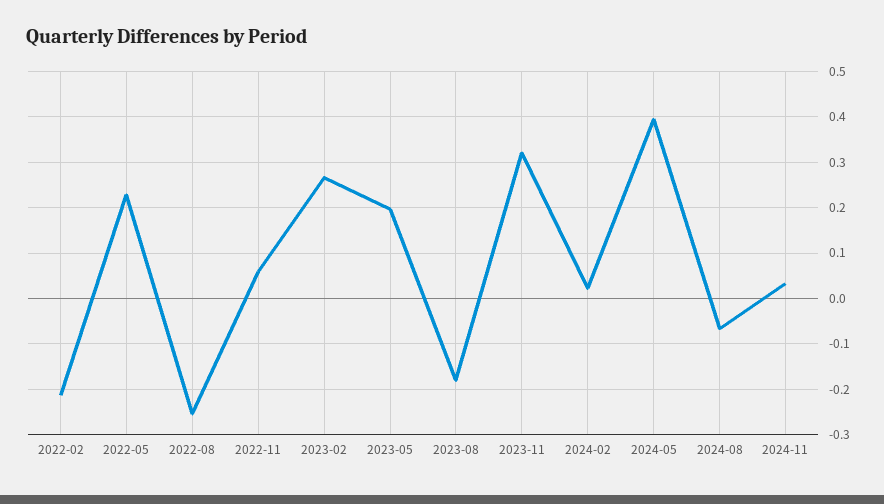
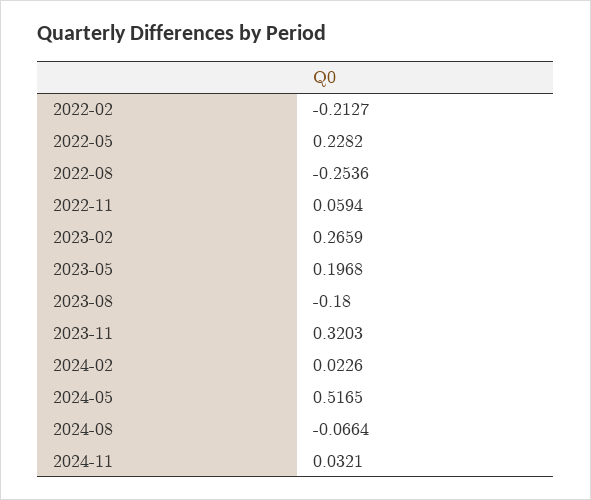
  {
    "2022-02": -0.2127,
    "2022-05": 0.2282,
    "2022-08": -0.2536,
    "2022-11": 0.0594,
    "2023-02": 0.2659,
    "2023-05": 0.1968,
    "2023-08": -0.18,
    "2023-11": 0.3203,
    "2024-02": 0.0226,
-   "2024-05": 0.4,
+   "2024-05": 0.5165,
    "2024-08": -0.0664,
    "2024-11": 0.0321
  }

